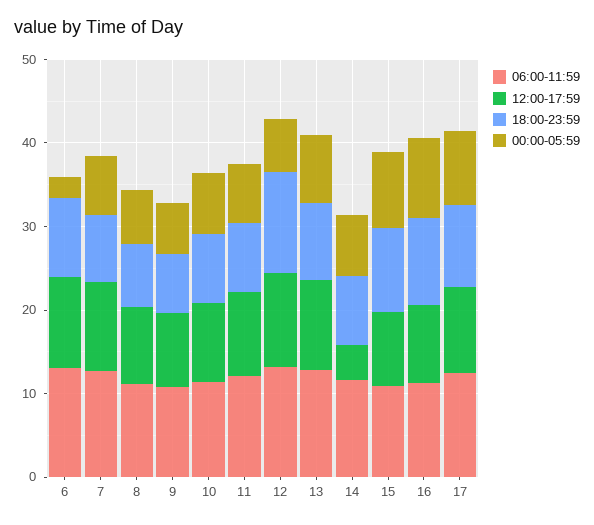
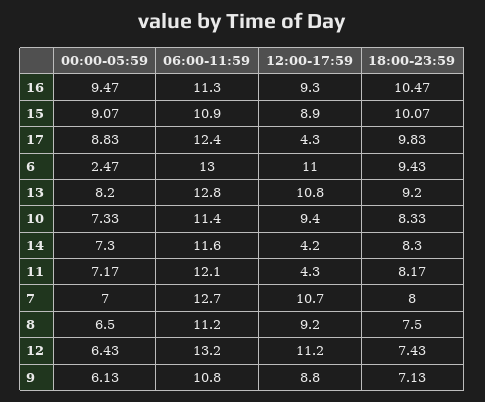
  {
    "06:00-11:59": {
      "6": 13,
      "7": 12.7,
      "8": 11.2,
      "9": 10.8,
      "10": 11.4,
      "11": 12.1,
      "12": 13.2,
      "13": 12.8,
      "14": 11.6,
      "15": 10.9,
      "16": 11.3,
      "17": 12.4
    },
    "12:00-17:59": {
      "6": 11,
      "7": 10.7,
      "8": 9.2,
      "9": 8.8,
      "10": 9.4,
-     "11": 10,
+     "11": 4.3,
      "12": 11.2,
      "13": 10.8,
      "14": 4.2,
      "15": 8.9,
      "16": 9.3,
-     "17": 10
+     "17": 4.3
    },
    "18:00-23:59": {
      "6": 9.43,
      "7": 8,
      "8": 7.5,
      "9": 7.13,
      "10": 8.33,
      "11": 8.17,
-     "12": 12,
+     "12": 7.43,
      "13": 9.2,
      "14": 8.3,
      "15": 10.07,
      "16": 10.47,
      "17": 9.83
    },
    "00:00-05:59": {
      "6": 2.47,
      "7": 7,
      "8": 6.5,
      "9": 6.13,
      "10": 7.33,
      "11": 7.17,
      "12": 6.43,
      "13": 8.2,
      "14": 7.3,
      "15": 9.07,
      "16": 9.47,
      "17": 8.83
    }
  }

